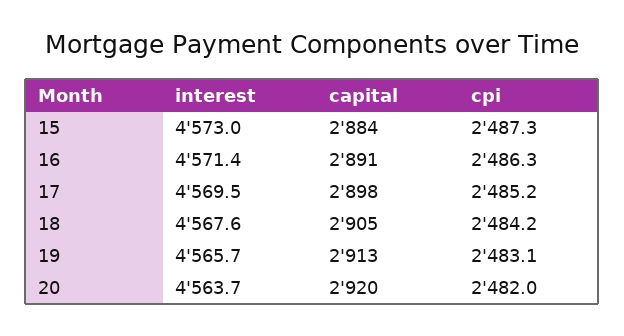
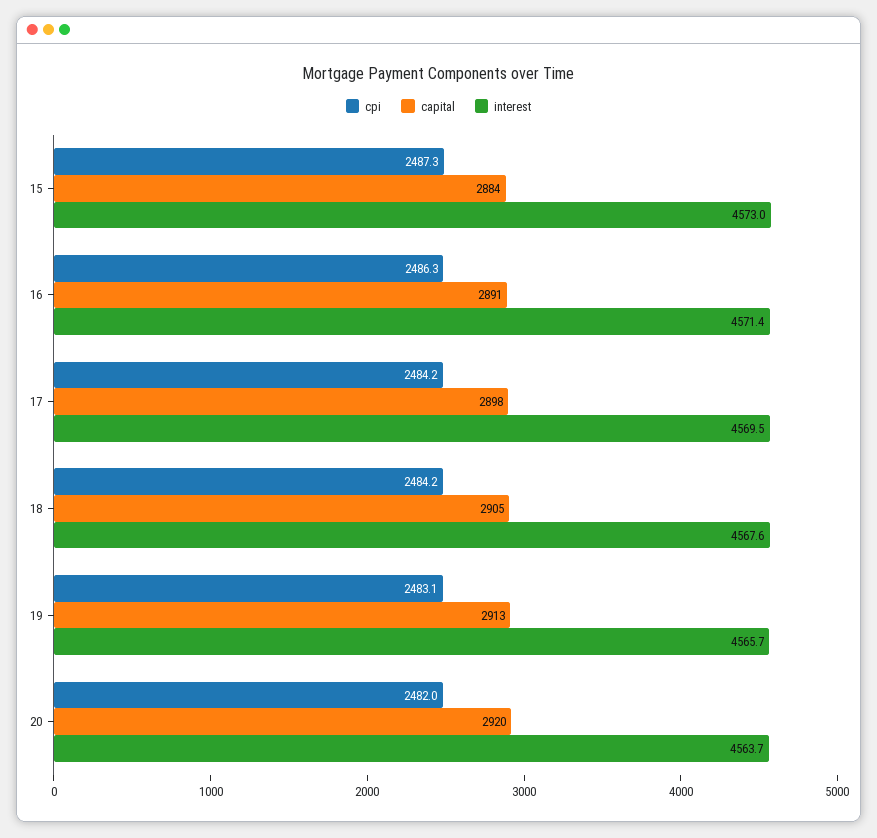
  {
    "interest": {
      "15": 4573,
      "16": 4571.4,
      "17": 4569.5,
      "18": 4567.6,
      "19": 4565.7,
      "20": 4563.7
    },
    "capital": {
      "15": 2884,
      "16": 2891,
      "17": 2898,
      "18": 2905,
      "19": 2913,
      "20": 2920
    },
    "cpi": {
      "15": 2487.3,
      "16": 2486.3,
-     "17": 2485.2,
+     "17": 2484.2,
      "18": 2484.2,
      "19": 2483.1,
      "20": 2482
    }
  }

